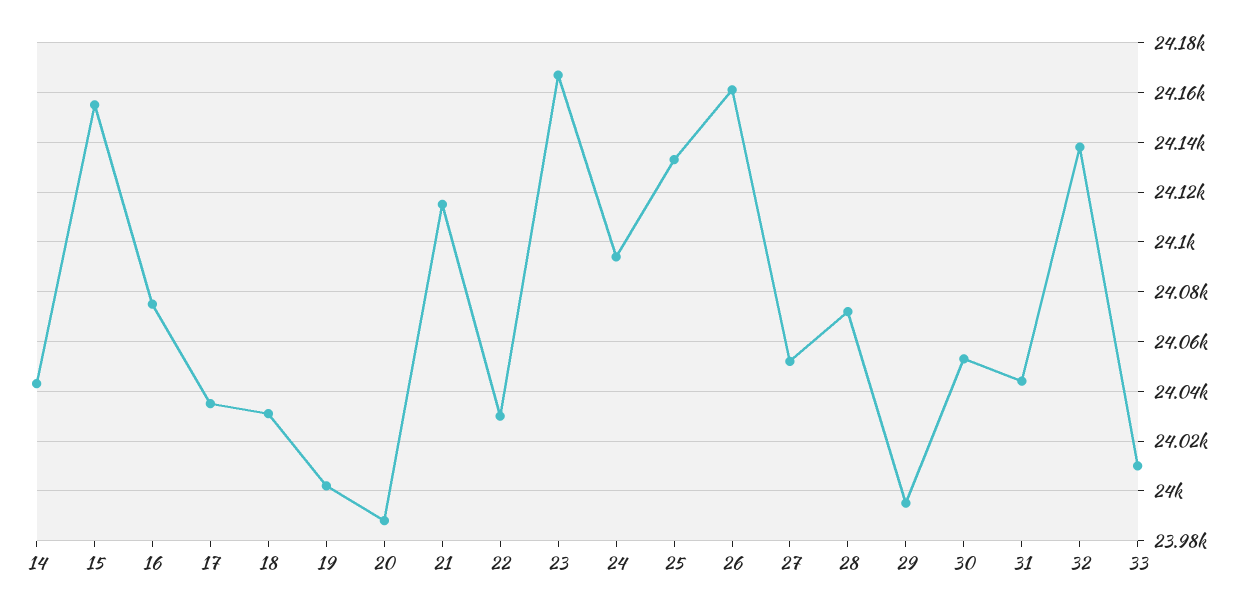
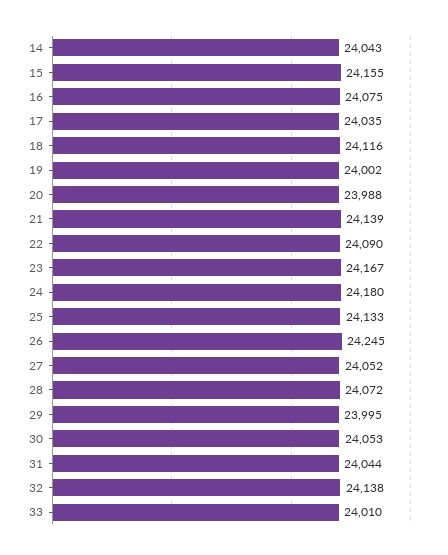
  {
    "14": 24043,
    "15": 24155,
    "16": 24075,
    "17": 24035,
-   "18": 24030,
+   "18": 24116,
    "19": 24002,
    "20": 23988,
-   "21": 24115,
+   "21": 24139,
-   "22": 24030,
+   "22": 24090,
    "23": 24167,
-   "24": 24095,
+   "24": 24180,
    "25": 24133,
-   "26": 24160,
+   "26": 24245,
    "27": 24052,
    "28": 24072,
    "29": 23995,
    "30": 24053,
    "31": 24044,
    "32": 24138,
    "33": 24010
  }

